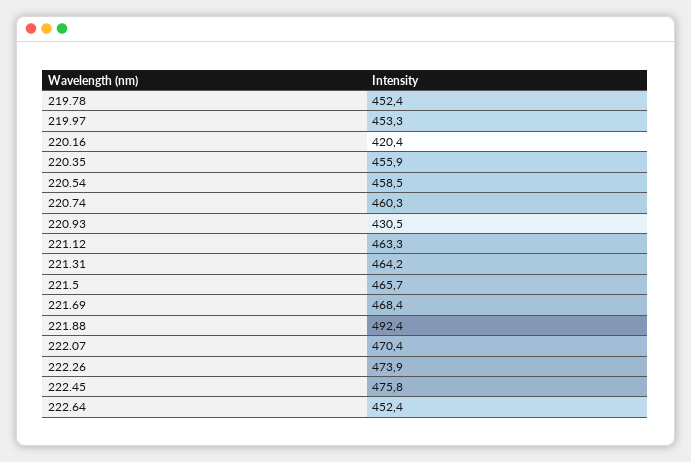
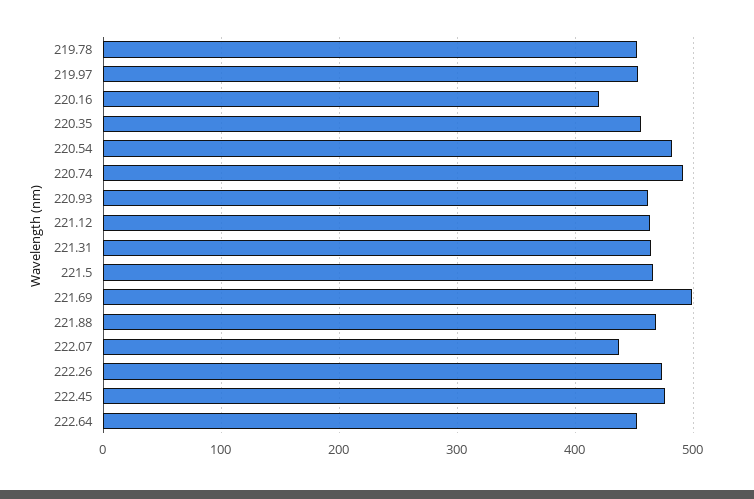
  {
    "219.78": 452.4,
    "219.97": 453.3,
    "220.16": 420.4,
    "220.35": 455.9,
-   "220.54": 458.5,
+   "220.54": 480,
-   "220.74": 460.3,
+   "220.74": 490,
-   "220.93": 430.5,
+   "220.93": 460,
    "221.12": 463.3,
    "221.31": 464.2,
    "221.5": 465.7,
-   "221.69": 468.4,
+   "221.69": 500,
-   "221.88": 492.4,
+   "221.88": 470,
-   "222.07": 470.4,
+   "222.07": 440,
    "222.26": 473.9,
    "222.45": 475.8,
    "222.64": 452.4
  }

